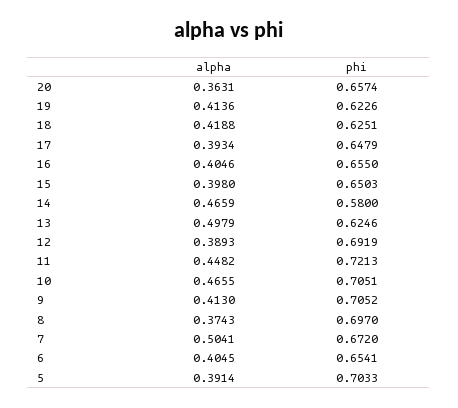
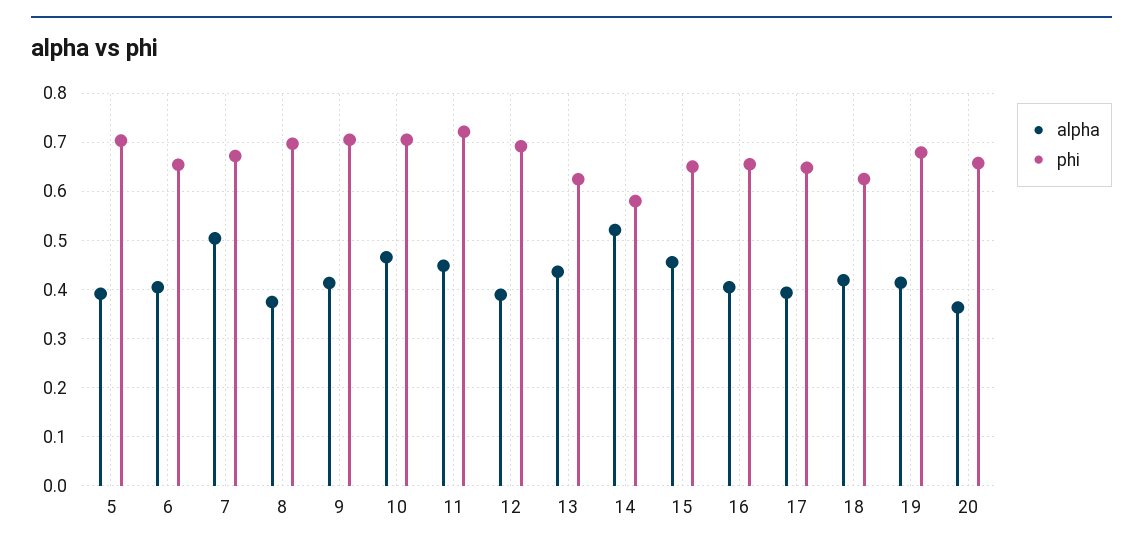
  {
    "alpha": {
      "20": 0.3631,
      "19": 0.4136,
      "18": 0.4188,
      "17": 0.3934,
      "16": 0.4046,
-     "15": 0.398,
+     "15": 0.46,
-     "14": 0.4659,
+     "14": 0.52,
-     "13": 0.4979,
+     "13": 0.44,
      "12": 0.3893,
      "11": 0.4482,
      "10": 0.4655,
      "9": 0.413,
      "8": 0.3743,
      "7": 0.5041,
      "6": 0.4045,
      "5": 0.3914
    },
    "phi": {
      "20": 0.6574,
-     "19": 0.6226,
+     "19": 0.68,
      "18": 0.6251,
      "17": 0.6479,
      "16": 0.655,
      "15": 0.6503,
      "14": 0.58,
      "13": 0.6246,
      "12": 0.6919,
      "11": 0.7213,
      "10": 0.7051,
      "9": 0.7052,
      "8": 0.697,
      "7": 0.672,
      "6": 0.6541,
      "5": 0.7033
    }
  }

